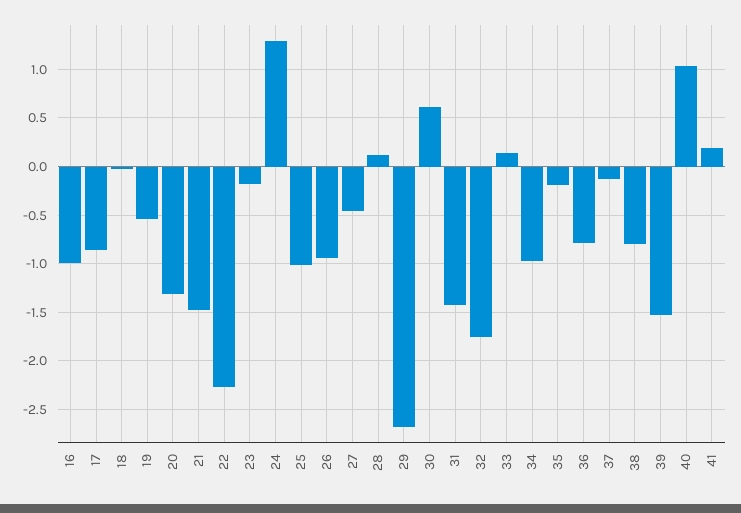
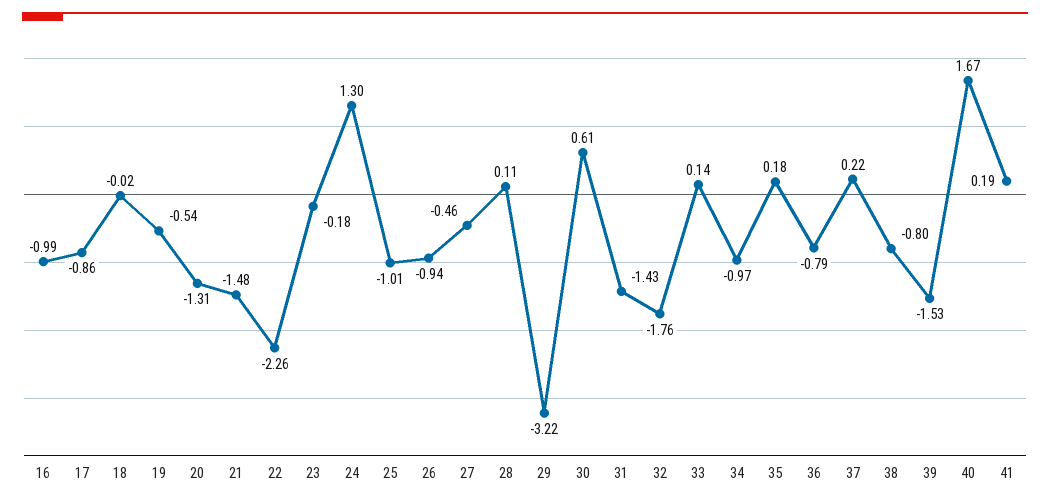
  {
    "16": -0.99,
    "17": -0.86,
    "18": -0.02,
    "19": -0.54,
    "20": -1.31,
    "21": -1.48,
    "22": -2.26,
    "23": -0.18,
    "24": 1.3,
    "25": -1.01,
    "26": -0.94,
    "27": -0.46,
    "28": 0.11,
-   "29": -2.7,
+   "29": -3.22,
    "30": 0.61,
    "31": -1.43,
    "32": -1.76,
    "33": 0.14,
    "34": -0.97,
-   "35": -0.2,
+   "35": 0.18,
    "36": -0.79,
-   "37": -0.1,
+   "37": 0.22,
    "38": -0.8,
    "39": -1.53,
-   "40": 1,
+   "40": 1.67,
    "41": 0.19
  }

